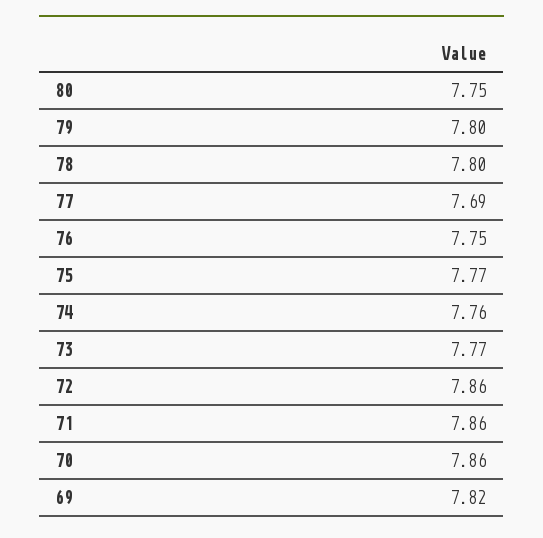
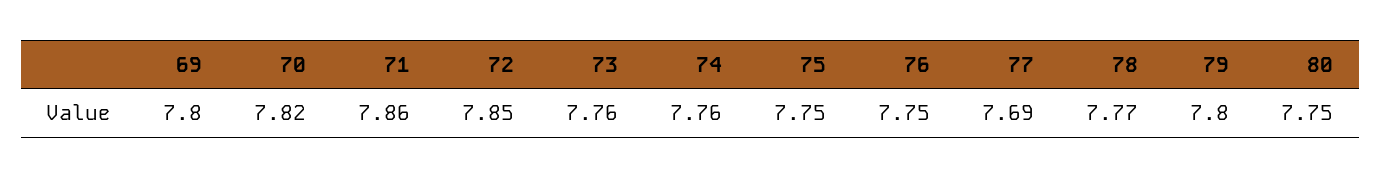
  {
    "80": 7.75,
    "79": 7.8,
-   "78": 7.8,
+   "78": 7.77,
    "77": 7.69,
    "76": 7.75,
-   "75": 7.77,
+   "75": 7.75,
    "74": 7.76,
-   "73": 7.77,
+   "73": 7.76,
-   "72": 7.86,
+   "72": 7.85,
    "71": 7.86,
-   "70": 7.86,
+   "70": 7.82,
-   "69": 7.82
+   "69": 7.8
  }

